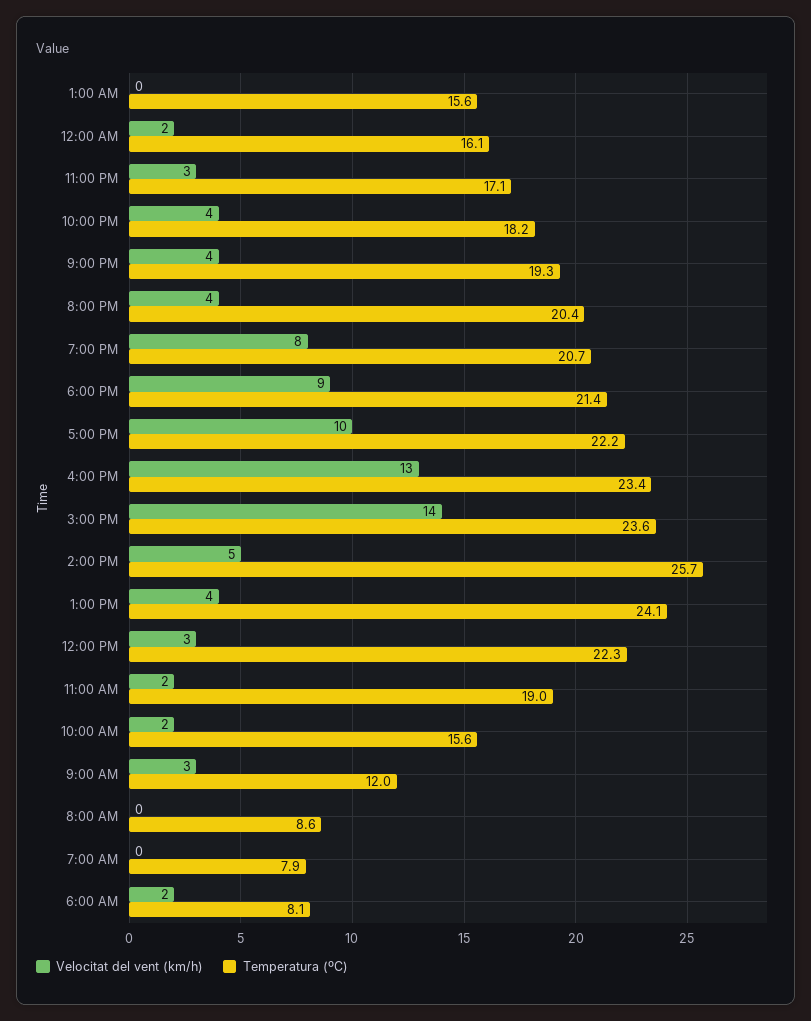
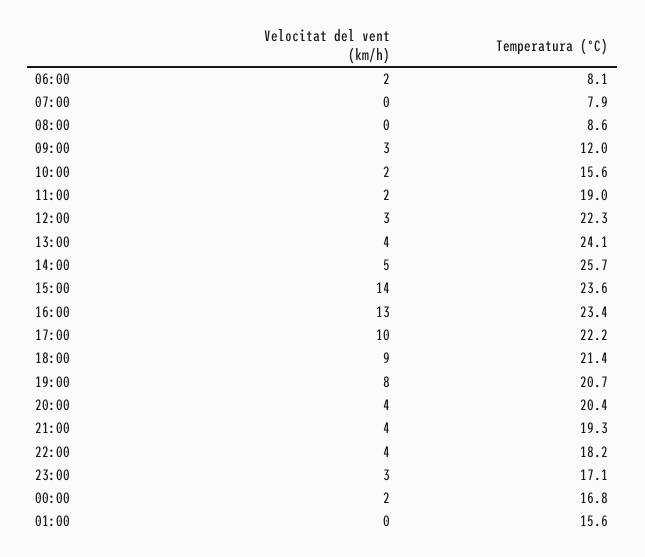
  {
    "Velocitat del vent (km/h)": {
      "1:00 AM": 0,
      "12:00 AM": 2,
      "11:00 PM": 3,
      "10:00 PM": 4,
      "9:00 PM": 4,
      "8:00 PM": 4,
      "7:00 PM": 8,
      "6:00 PM": 9,
      "5:00 PM": 10,
      "4:00 PM": 13,
      "3:00 PM": 14,
      "2:00 PM": 5,
      "1:00 PM": 4,
      "12:00 PM": 3,
      "11:00 AM": 2,
      "10:00 AM": 2,
      "9:00 AM": 3,
      "8:00 AM": 0,
      "7:00 AM": 0,
      "6:00 AM": 2
    },
    "Temperatura (ºC)": {
      "1:00 AM": 15.6,
-     "12:00 AM": 16.1,
+     "12:00 AM": 16.8,
      "11:00 PM": 17.1,
      "10:00 PM": 18.2,
      "9:00 PM": 19.3,
      "8:00 PM": 20.4,
      "7:00 PM": 20.7,
      "6:00 PM": 21.4,
      "5:00 PM": 22.2,
      "4:00 PM": 23.4,
      "3:00 PM": 23.6,
      "2:00 PM": 25.7,
      "1:00 PM": 24.1,
      "12:00 PM": 22.3,
      "11:00 AM": 19,
      "10:00 AM": 15.6,
      "9:00 AM": 12,
      "8:00 AM": 8.6,
      "7:00 AM": 7.9,
      "6:00 AM": 8.1
    }
  }

